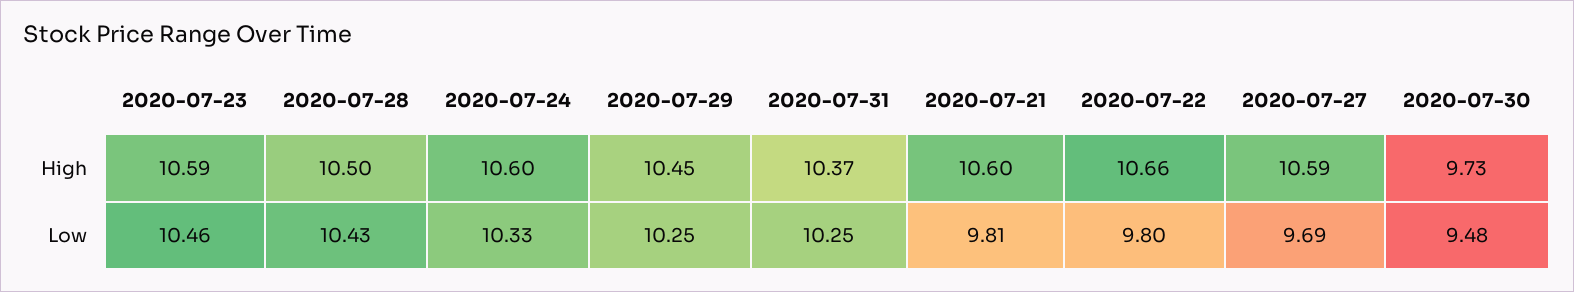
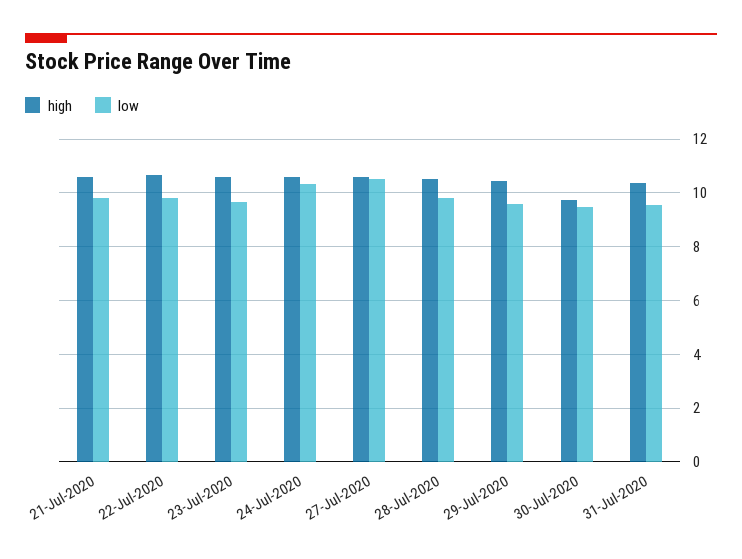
  {
    "High": {
      "2020-07-23": 10.59,
      "2020-07-28": 10.5,
      "2020-07-24": 10.6,
      "2020-07-29": 10.45,
      "2020-07-31": 10.37,
      "2020-07-21": 10.6,
      "2020-07-22": 10.66,
      "2020-07-27": 10.59,
      "2020-07-30": 9.73
    },
    "Low": {
-     "2020-07-23": 10.46,
+     "2020-07-23": 9.75,
-     "2020-07-28": 10.43,
+     "2020-07-28": 9.75,
      "2020-07-24": 10.33,
-     "2020-07-29": 10.25,
+     "2020-07-29": 9.5,
-     "2020-07-31": 10.25,
+     "2020-07-31": 9.5,
      "2020-07-21": 9.81,
      "2020-07-22": 9.8,
-     "2020-07-27": 9.69,
+     "2020-07-27": 10.5,
      "2020-07-30": 9.48
    }
  }

